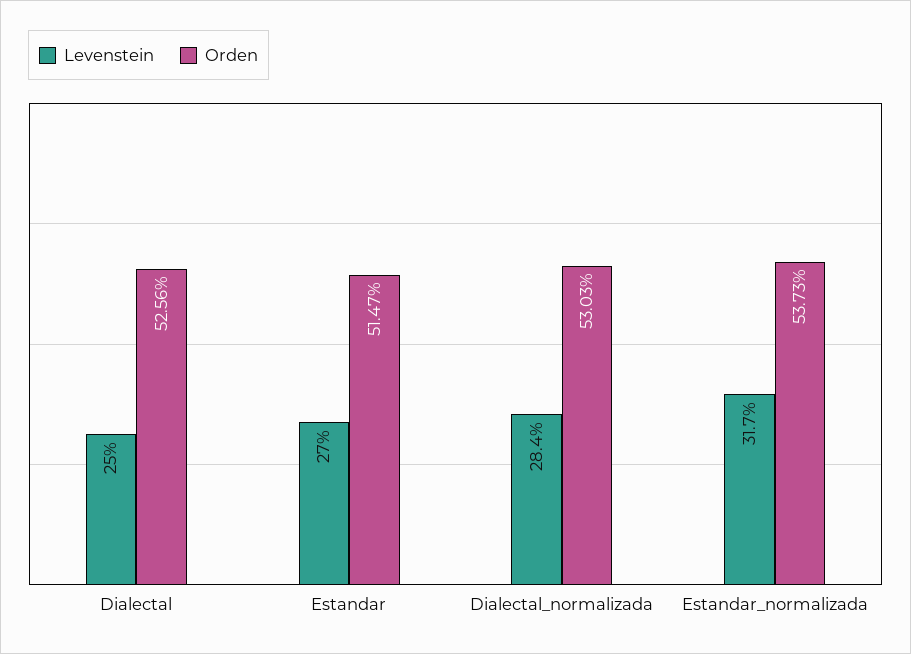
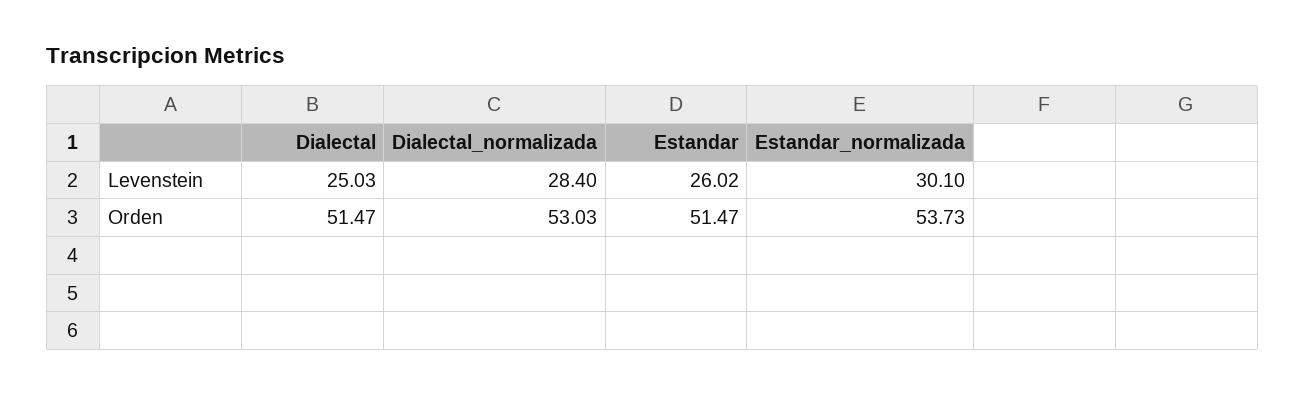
  {
    "Levenstein": {
      "Dialectal": 25.03,
-     "Estandar": 27,
+     "Estandar": 26.02,
      "Dialectal_normalizada": 28.4,
-     "Estandar_normalizada": 31.7
+     "Estandar_normalizada": 30.1
    },
    "Orden": {
-     "Dialectal": 52.56,
+     "Dialectal": 51.47,
      "Estandar": 51.47,
      "Dialectal_normalizada": 53.03,
      "Estandar_normalizada": 53.73
    }
  }

